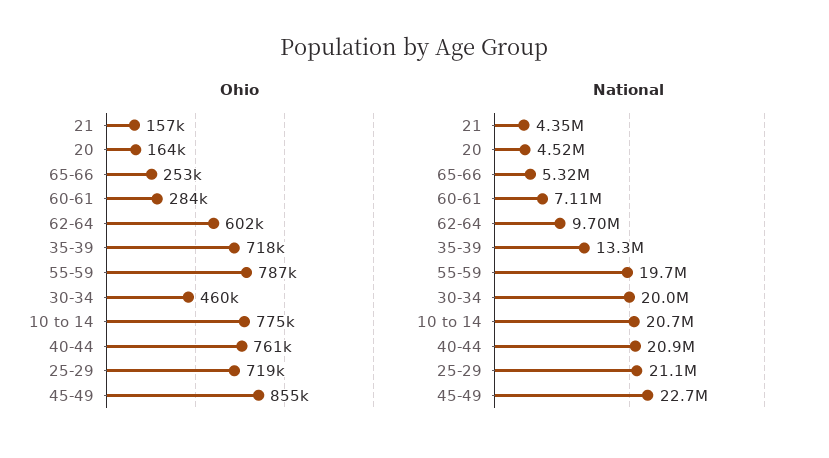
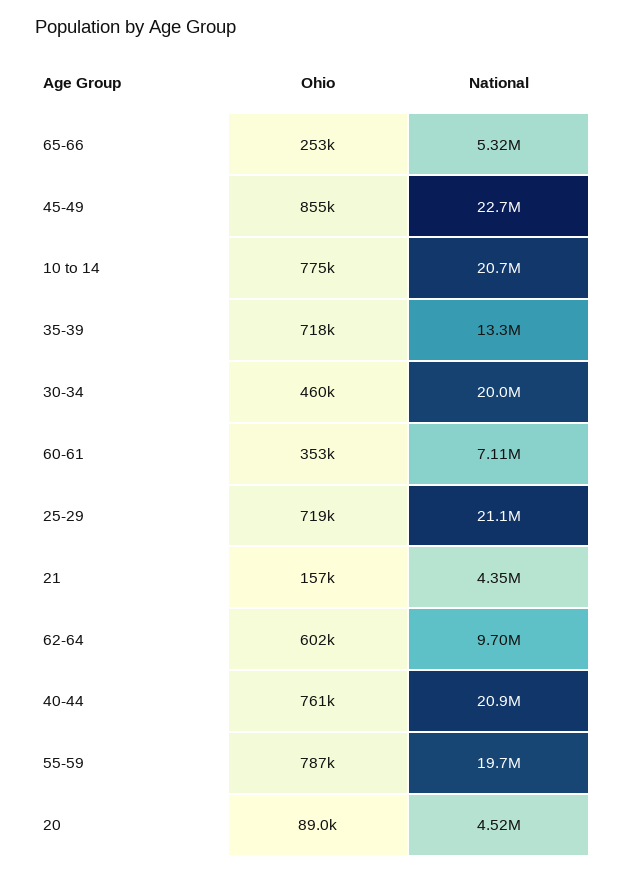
  {
    "Ohio": {
      "21": 157000,
-     "20": 164000,
+     "20": 89000,
      "65-66": 253000,
-     "60-61": 284000,
+     "60-61": 353000,
      "62-64": 602000,
      "35-39": 718000,
      "55-59": 787000,
      "30-34": 460000,
      "10 to 14": 775000,
      "40-44": 761000,
      "25-29": 719000,
      "45-49": 855000
    },
    "National": {
      "21": 4350000,
      "20": 4520000,
      "65-66": 5320000,
      "60-61": 7110000,
      "62-64": 9700000,
      "35-39": 13300000,
      "55-59": 19700000,
      "30-34": 20000000,
      "10 to 14": 20700000,
      "40-44": 20900000,
      "25-29": 21100000,
      "45-49": 22700000
    }
  }

